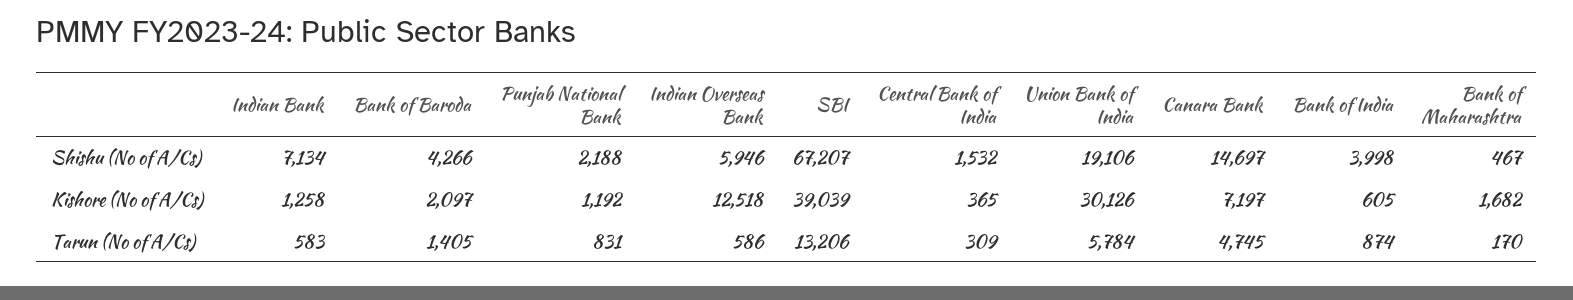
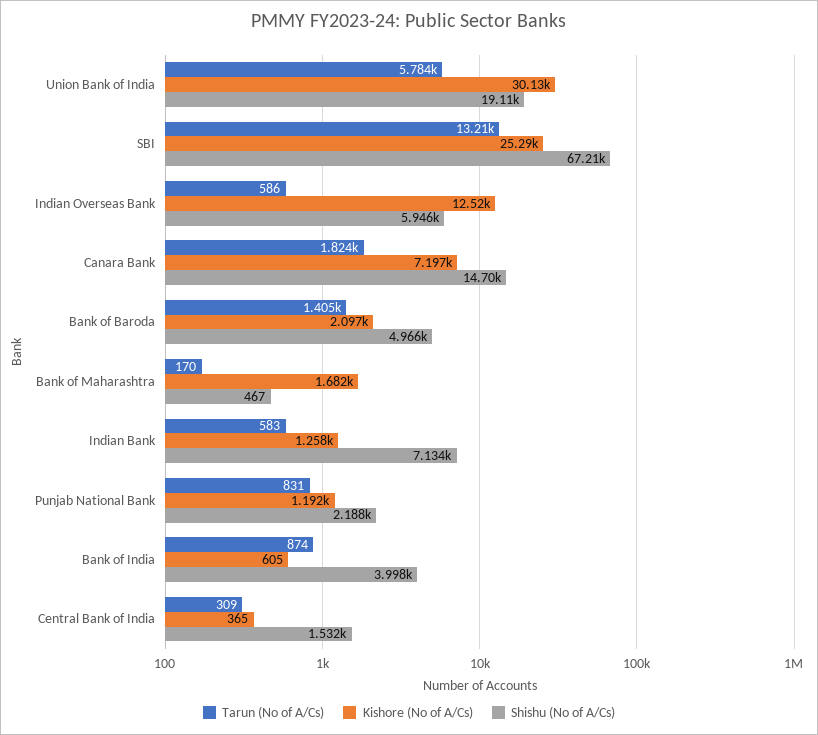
  {
    "Shishu (No of A/Cs)": {
      "Indian Bank": 7134,
-     "Bank of Baroda": 4266,
+     "Bank of Baroda": 4966,
      "Punjab National Bank": 2188,
      "Indian Overseas Bank": 5946,
      "SBI": 67207,
      "Central Bank of India": 1532,
      "Union Bank of India": 19106,
      "Canara Bank": 14697,
      "Bank of India": 3998,
      "Bank of Maharashtra": 467
    },
    "Kishore (No of A/Cs)": {
      "Indian Bank": 1258,
      "Bank of Baroda": 2097,
      "Punjab National Bank": 1192,
      "Indian Overseas Bank": 12518,
-     "SBI": 39039,
+     "SBI": 25290,
      "Central Bank of India": 365,
      "Union Bank of India": 30126,
      "Canara Bank": 7197,
      "Bank of India": 605,
      "Bank of Maharashtra": 1682
    },
    "Tarun (No of A/Cs)": {
      "Indian Bank": 583,
      "Bank of Baroda": 1405,
      "Punjab National Bank": 831,
      "Indian Overseas Bank": 586,
      "SBI": 13206,
      "Central Bank of India": 309,
      "Union Bank of India": 5784,
-     "Canara Bank": 4745,
+     "Canara Bank": 1824,
      "Bank of India": 874,
      "Bank of Maharashtra": 170
    }
  }

